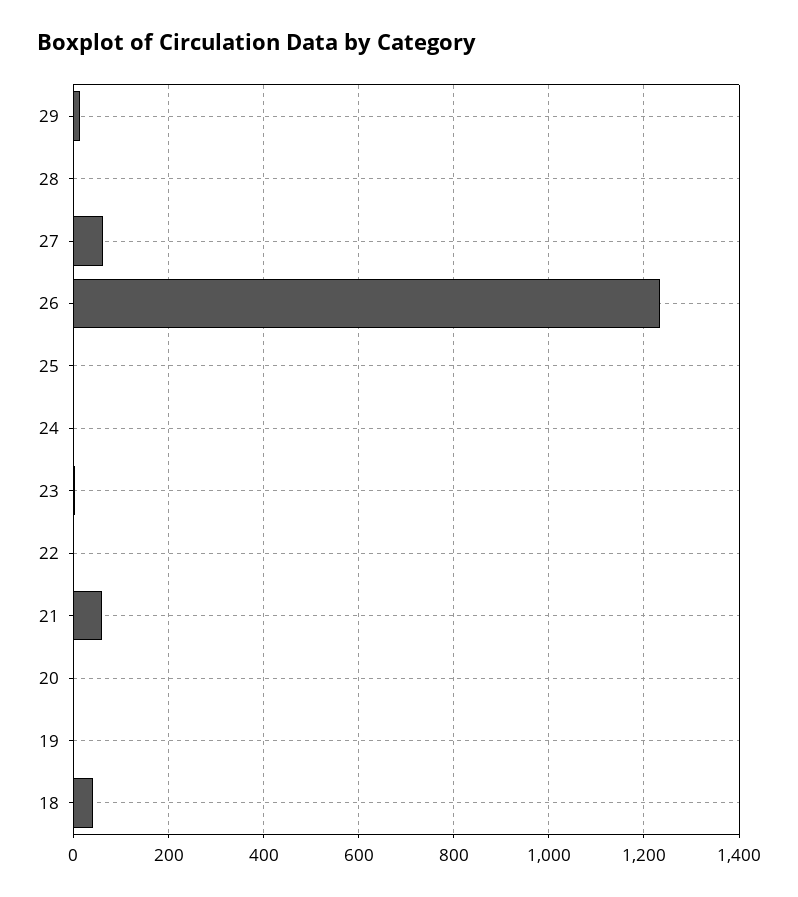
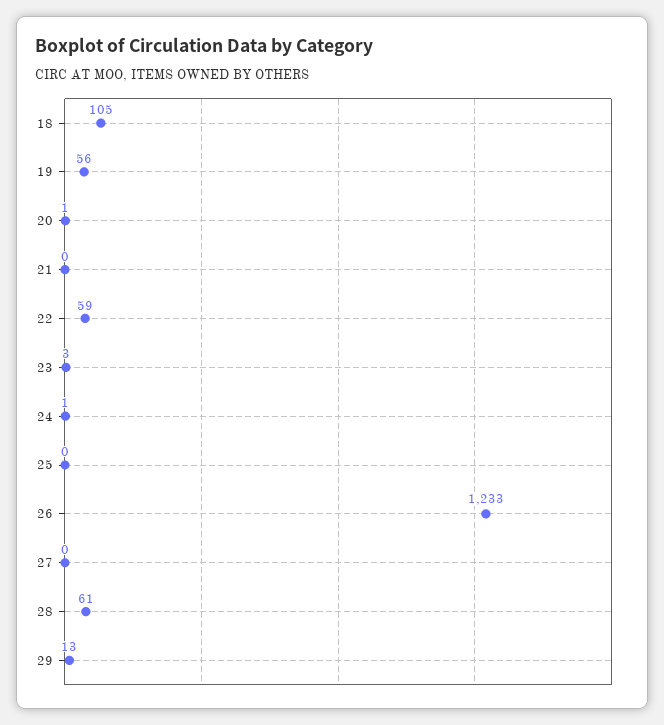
  {
    "29": 13,
-   "28": 0,
+   "28": 61,
-   "27": 60,
+   "27": 0,
    "26": 1233,
    "25": 0,
    "24": 1,
    "23": 3,
-   "22": 0,
+   "22": 59,
-   "21": 60,
+   "21": 0,
    "20": 1,
-   "19": 0,
+   "19": 56,
-   "18": 40
+   "18": 105
  }

